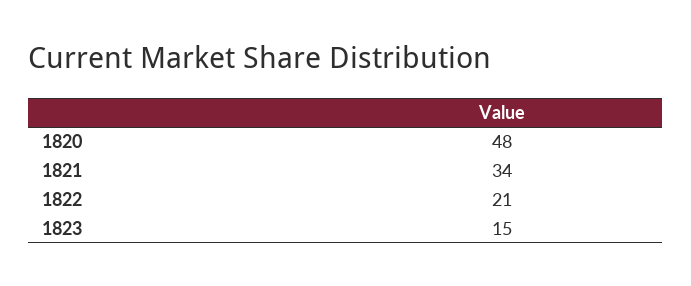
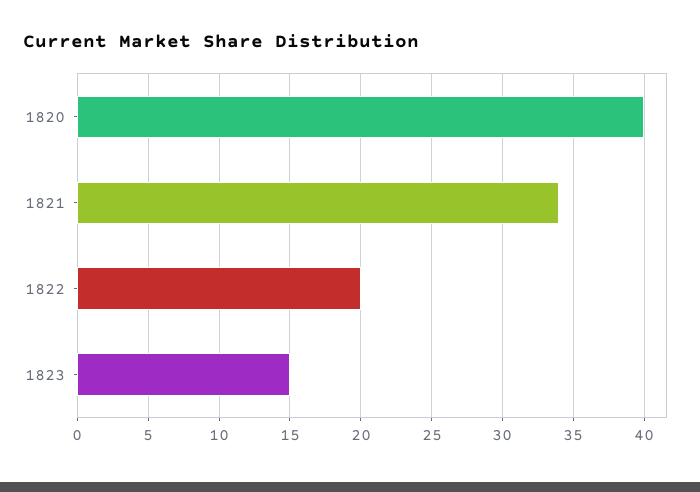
  {
-   "1820": 48,
+   "1820": 40,
    "1821": 34,
-   "1822": 21,
+   "1822": 20,
    "1823": 15
  }

